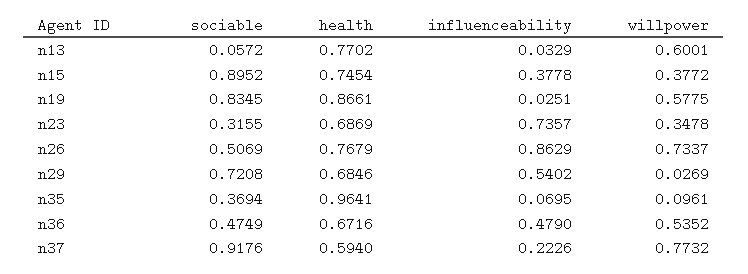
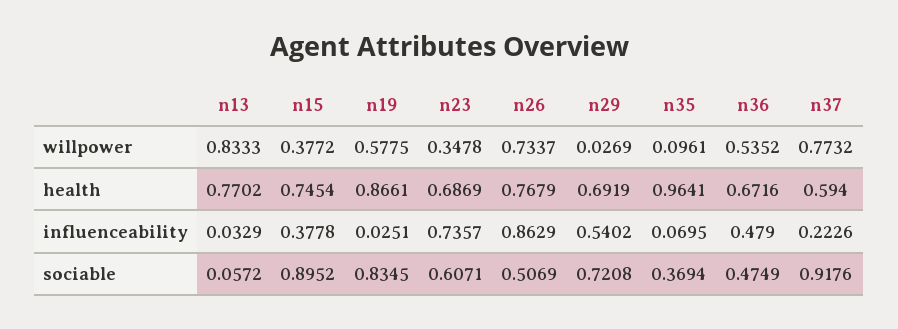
  {
    "sociable": {
      "n13": 0.0572,
      "n15": 0.8952,
      "n19": 0.8345,
-     "n23": 0.3155,
+     "n23": 0.6071,
      "n26": 0.5069,
      "n29": 0.7208,
      "n35": 0.3694,
      "n36": 0.4749,
      "n37": 0.9176
    },
    "health": {
      "n13": 0.7702,
      "n15": 0.7454,
      "n19": 0.8661,
      "n23": 0.6869,
      "n26": 0.7679,
-     "n29": 0.6846,
+     "n29": 0.6919,
      "n35": 0.9641,
      "n36": 0.6716,
      "n37": 0.594
    },
    "influenceability": {
      "n13": 0.0329,
      "n15": 0.3778,
      "n19": 0.0251,
      "n23": 0.7357,
      "n26": 0.8629,
      "n29": 0.5402,
      "n35": 0.0695,
      "n36": 0.479,
      "n37": 0.2226
    },
    "willpower": {
-     "n13": 0.6001,
+     "n13": 0.8333,
      "n15": 0.3772,
      "n19": 0.5775,
      "n23": 0.3478,
      "n26": 0.7337,
      "n29": 0.0269,
      "n35": 0.0961,
      "n36": 0.5352,
      "n37": 0.7732
    }
  }

